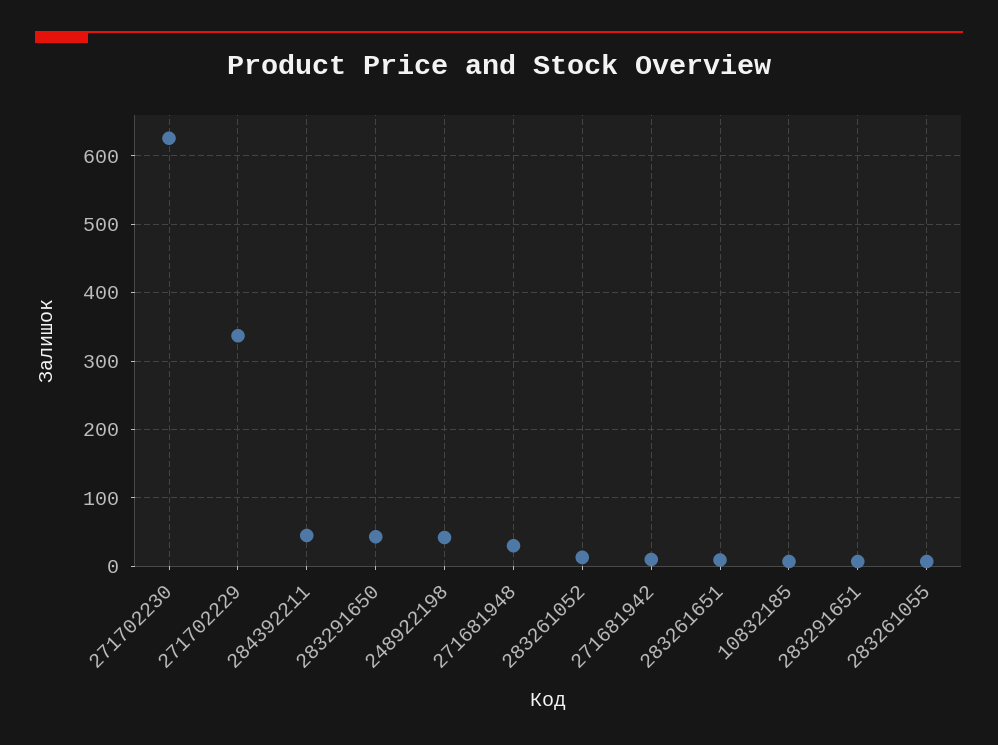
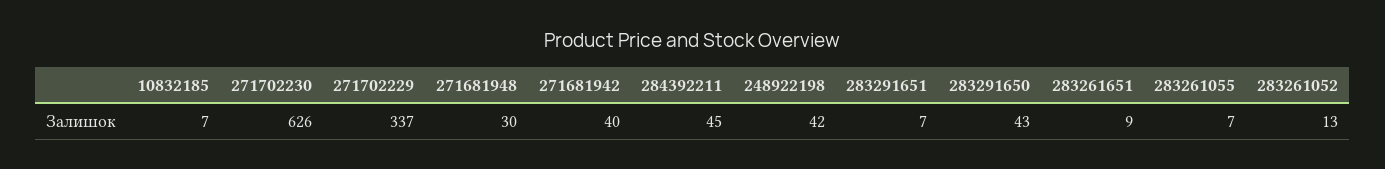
  {
    "271702230": 626,
    "271702229": 337,
    "284392211": 45,
    "283291650": 43,
    "248922198": 42,
    "271681948": 30,
    "283261052": 13,
-   "271681942": 10,
+   "271681942": 40,
    "283261651": 9,
    "10832185": 7,
    "283291651": 7,
    "283261055": 7
  }

